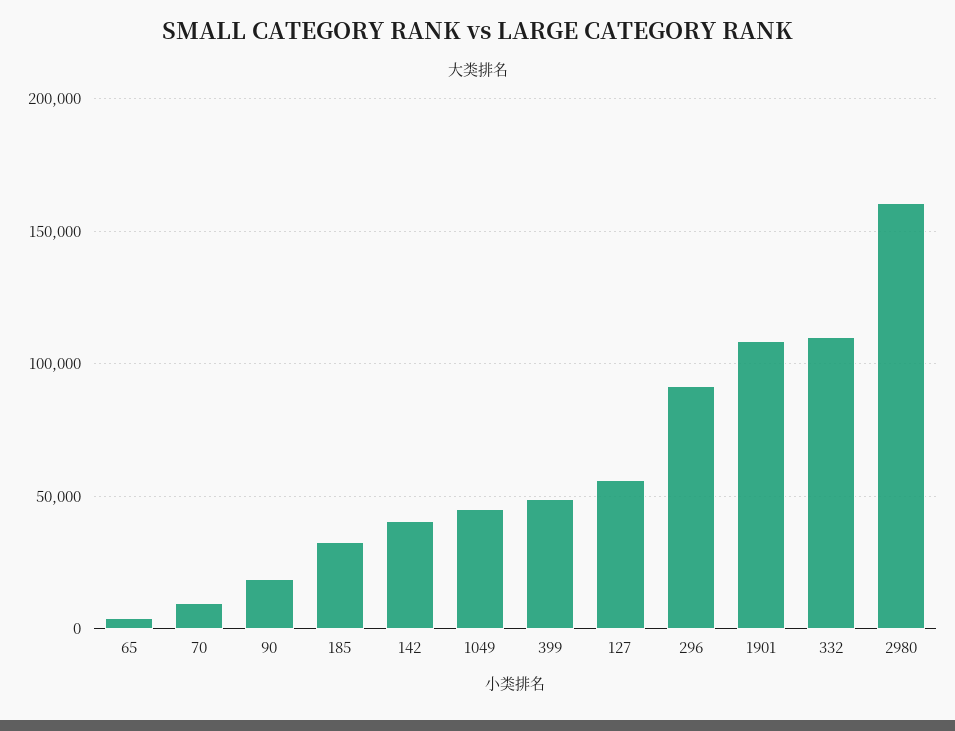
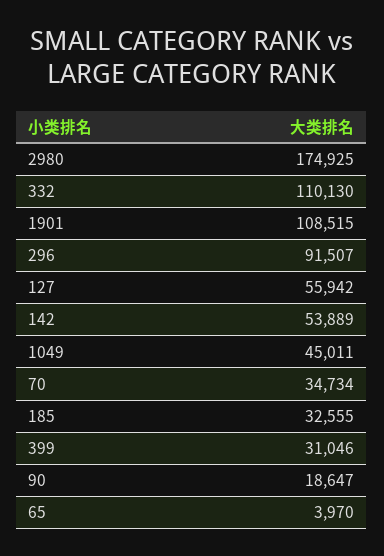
  {
    "65": 3970,
-   "70": 10000,
+   "70": 34734,
    "90": 18647,
    "185": 32555,
-   "142": 40000,
+   "142": 53889,
    "1049": 45011,
-   "399": 50000,
+   "399": 31046,
    "127": 55942,
    "296": 91507,
    "1901": 108515,
    "332": 110130,
-   "2980": 160000
+   "2980": 174925
  }

